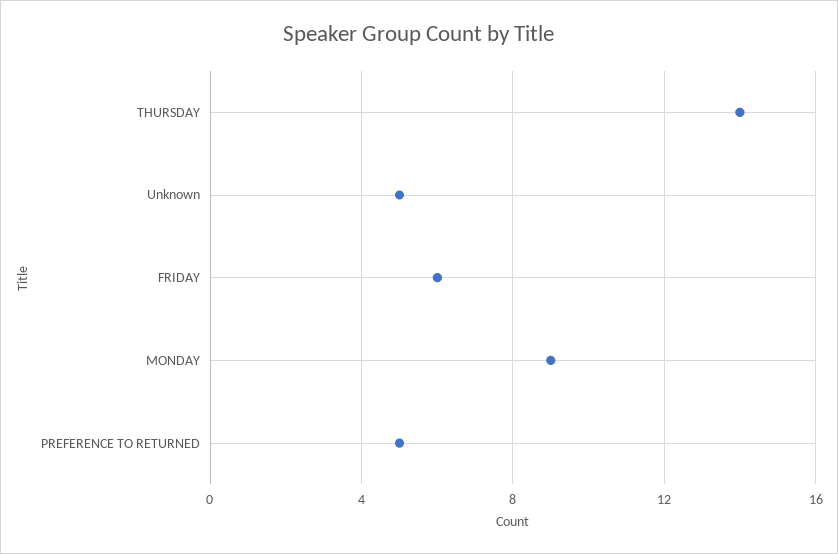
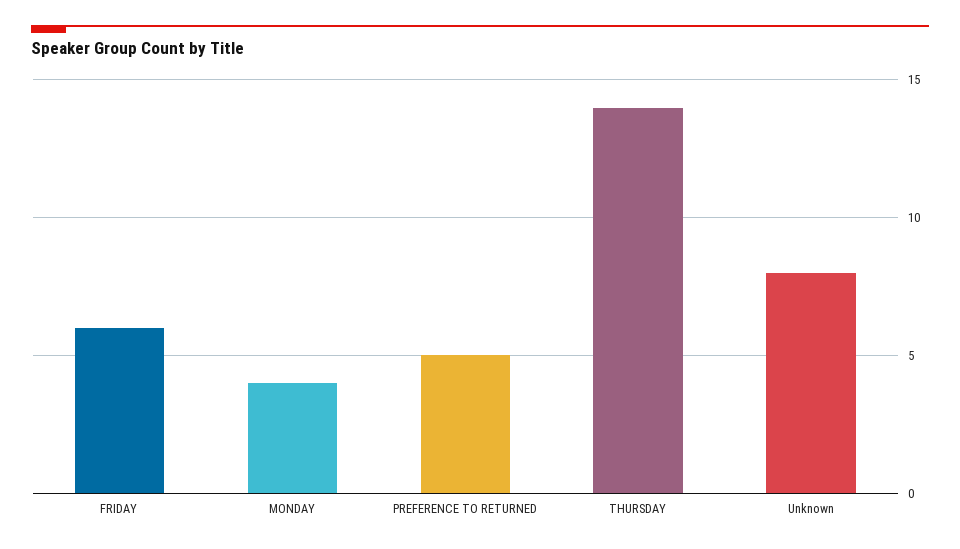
  {
    "THURSDAY": 14,
-   "Unknown": 5,
+   "Unknown": 8,
    "FRIDAY": 6,
-   "MONDAY": 9,
+   "MONDAY": 4,
    "PREFERENCE TO RETURNED": 5
  }

